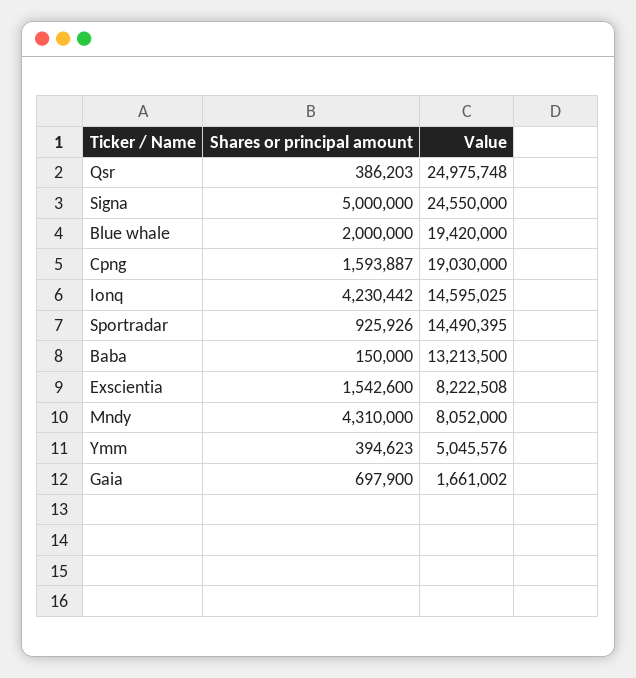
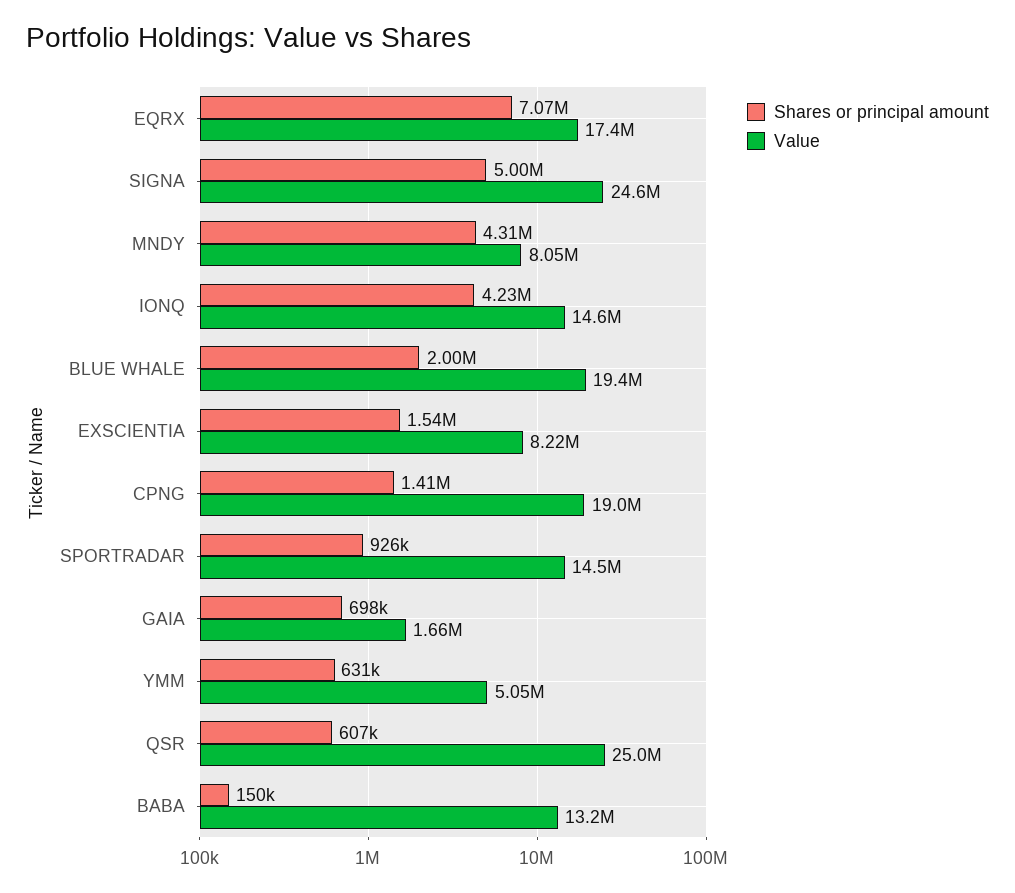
  {
    "Shares or principal amount": {
-     "Qsr": 386203,
+     "Qsr": 607000,
      "Signa": 5000000,
      "Blue whale": 2000000,
-     "Cpng": 1593887,
+     "Cpng": 1410000,
      "Ionq": 4230442,
      "Sportradar": 925926,
      "Baba": 150000,
      "Exscientia": 1542600,
      "Mndy": 4310000,
-     "Ymm": 394623,
+     "Ymm": 631000,
-     "Gaia": 697900
+     "Gaia": 697900,
+     "EQRX": 7070000
    },
    "Value": {
      "Qsr": 24975748,
      "Signa": 24550000,
      "Blue whale": 19420000,
      "Cpng": 19030000,
      "Ionq": 14595025,
      "Sportradar": 14490395,
      "Baba": 13213500,
      "Exscientia": 8222508,
      "Mndy": 8052000,
      "Ymm": 5045576,
-     "Gaia": 1661002
+     "Gaia": 1661002,
+     "EQRX": 17400000
    }
  }

